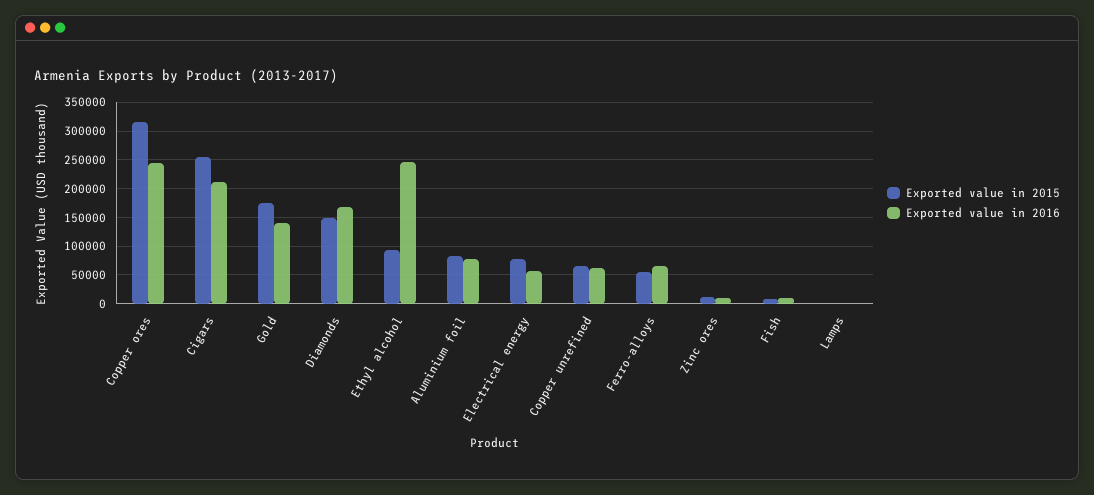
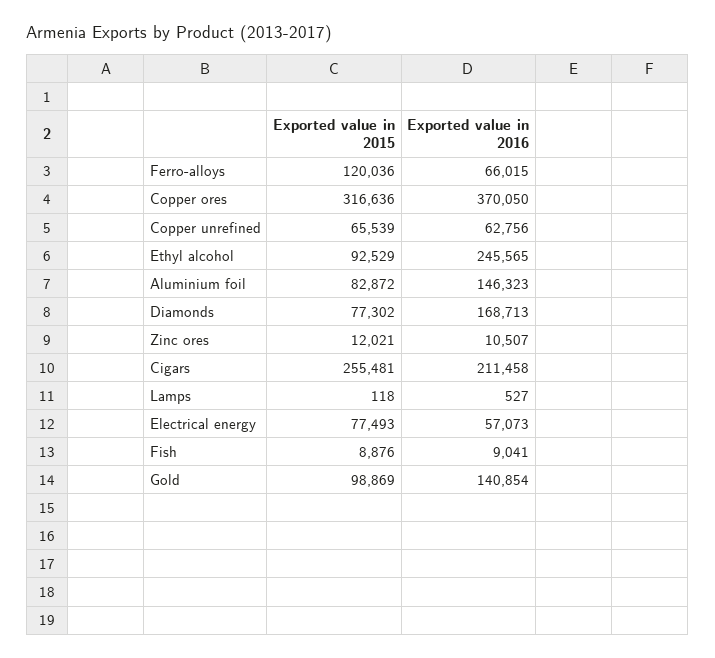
  {
    "Exported value in 2015": {
      "Copper ores": 316636,
      "Cigars": 255481,
-     "Gold": 175000,
+     "Gold": 98869,
-     "Diamonds": 150000,
+     "Diamonds": 77302,
      "Ethyl alcohol": 92529,
      "Aluminium foil": 82872,
      "Electrical energy": 77493,
      "Copper unrefined": 65539,
-     "Ferro-alloys": 50000,
+     "Ferro-alloys": 120036,
      "Zinc ores": 12021,
      "Fish": 8876,
      "Lamps": 118
    },
    "Exported value in 2016": {
-     "Copper ores": 250000,
+     "Copper ores": 370050,
      "Cigars": 211458,
      "Gold": 140854,
      "Diamonds": 168713,
      "Ethyl alcohol": 245565,
-     "Aluminium foil": 75000,
+     "Aluminium foil": 146323,
      "Electrical energy": 57073,
      "Copper unrefined": 62756,
      "Ferro-alloys": 66015,
      "Zinc ores": 10507,
      "Fish": 9041,
      "Lamps": 527
    }
  }

